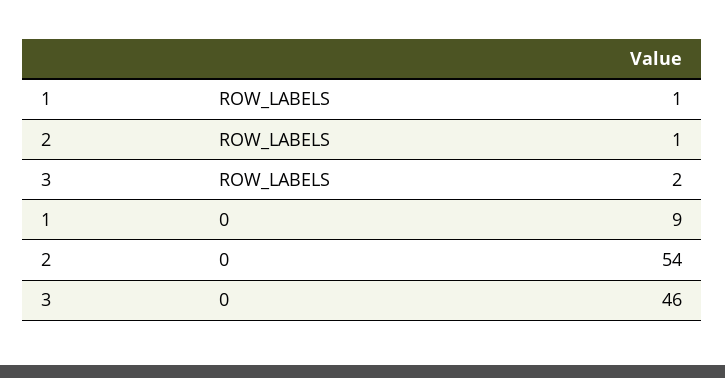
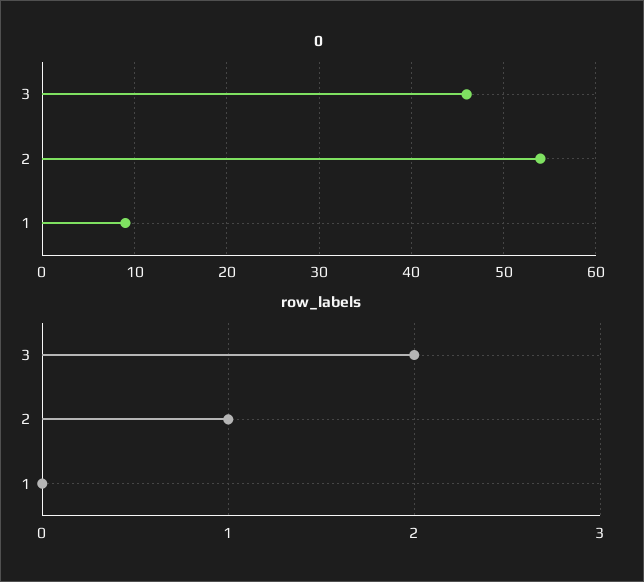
  {
    "ROW_LABELS": {
-     "1": 1,
+     "1": 0,
      "2": 1,
      "3": 2
    },
    "0": {
      "1": 9,
      "2": 54,
      "3": 46
    }
  }

